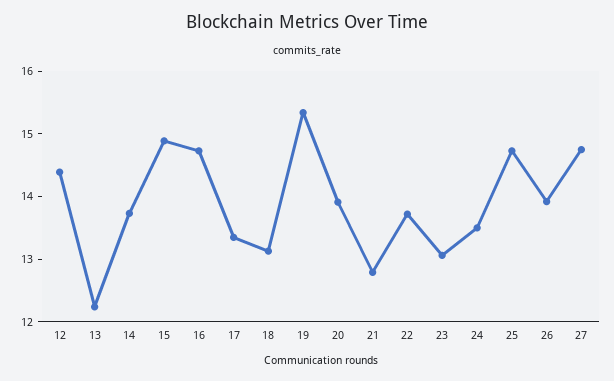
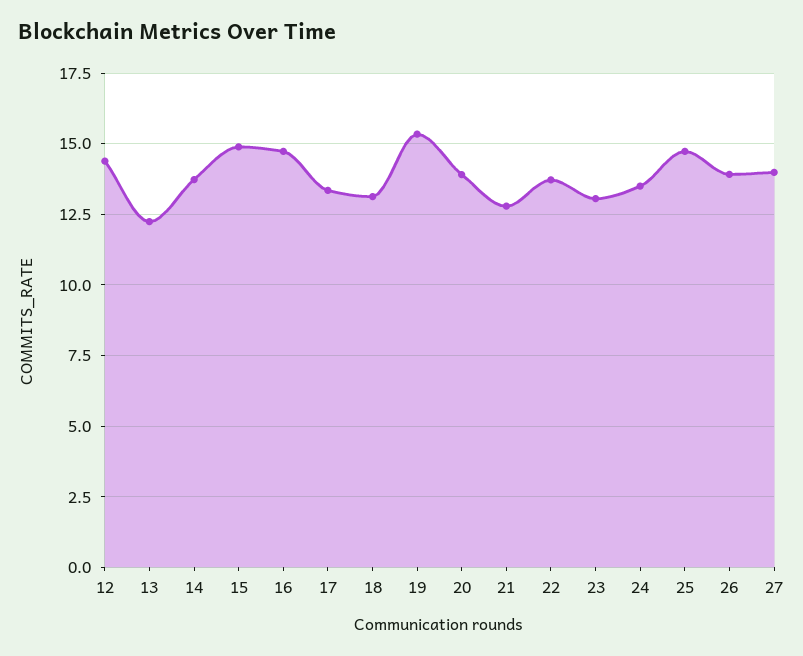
  {
    "12": 14.4,
    "13": 12.2,
    "14": 13.8,
    "15": 14.8,
    "16": 14.8,
    "17": 13.4,
    "18": 13.2,
    "19": 15.4,
    "20": 14,
    "21": 12.8,
    "22": 13.8,
    "23": 13,
    "24": 13.6,
    "25": 14.8,
    "26": 14,
-   "27": 14.8
+   "27": 14
  }

